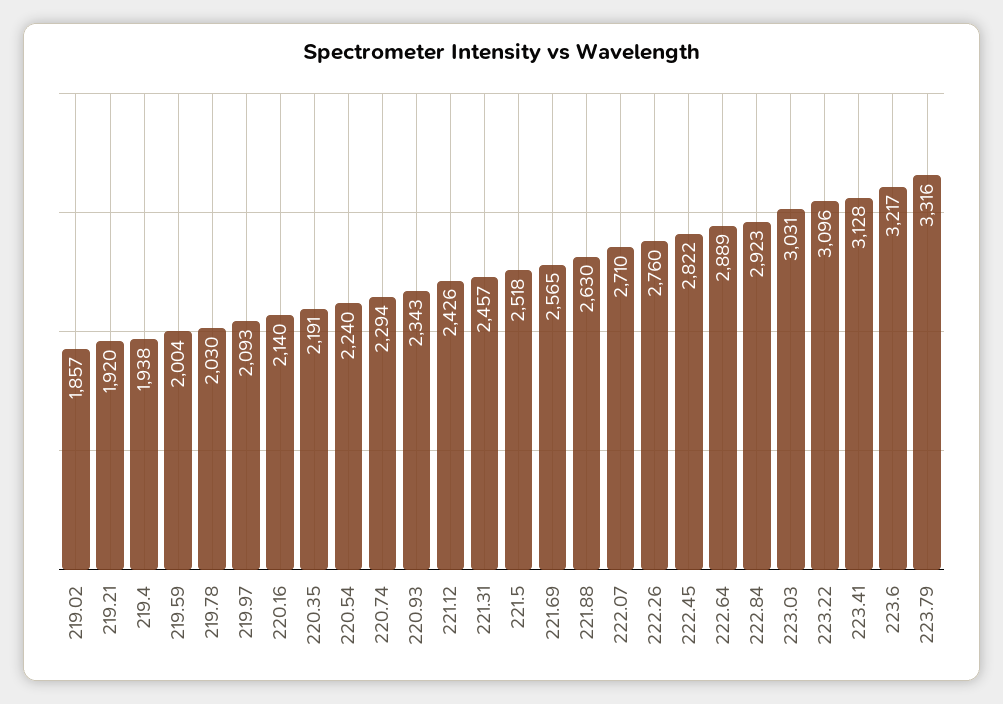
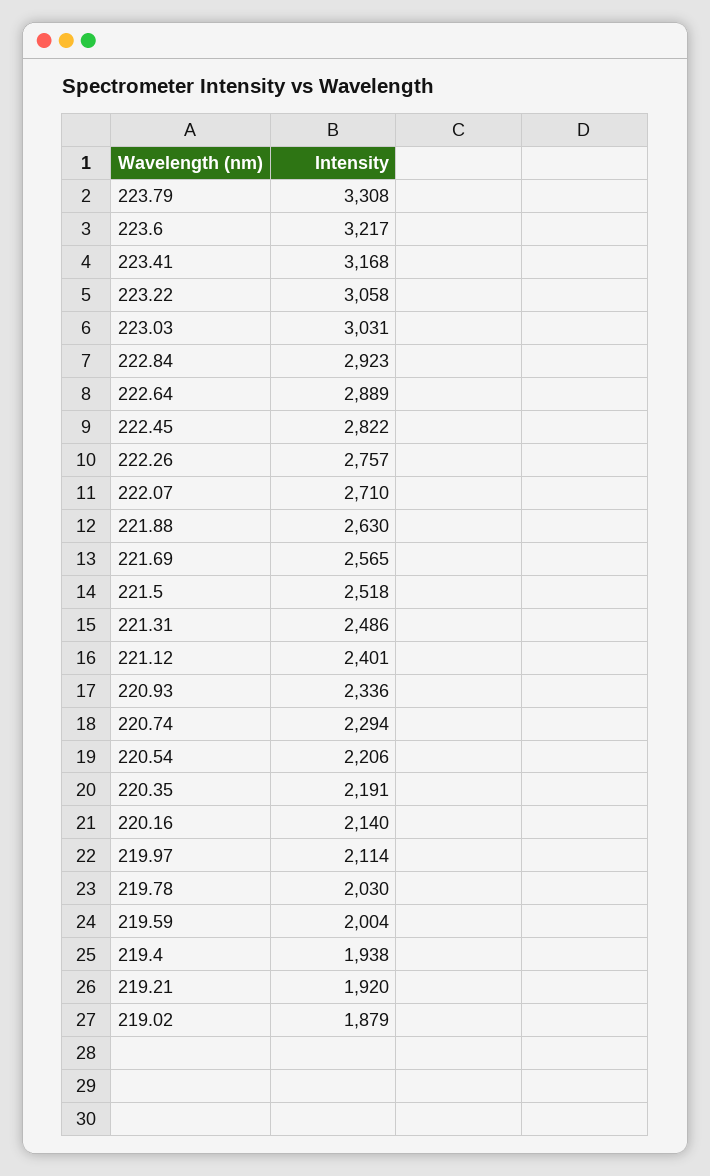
  {
-   "219.02": 1857,
+   "219.02": 1879,
    "219.21": 1920,
    "219.4": 1938,
    "219.59": 2004,
    "219.78": 2030,
-   "219.97": 2093,
+   "219.97": 2114,
    "220.16": 2140,
    "220.35": 2191,
-   "220.54": 2240,
+   "220.54": 2206,
    "220.74": 2294,
-   "220.93": 2343,
+   "220.93": 2336,
-   "221.12": 2426,
+   "221.12": 2401,
-   "221.31": 2457,
+   "221.31": 2486,
    "221.5": 2518,
    "221.69": 2565,
    "221.88": 2630,
    "222.07": 2710,
-   "222.26": 2760,
+   "222.26": 2757,
    "222.45": 2822,
    "222.64": 2889,
    "222.84": 2923,
    "223.03": 3031,
-   "223.22": 3096,
+   "223.22": 3058,
-   "223.41": 3128,
+   "223.41": 3168,
    "223.6": 3217,
-   "223.79": 3316
+   "223.79": 3308
  }

